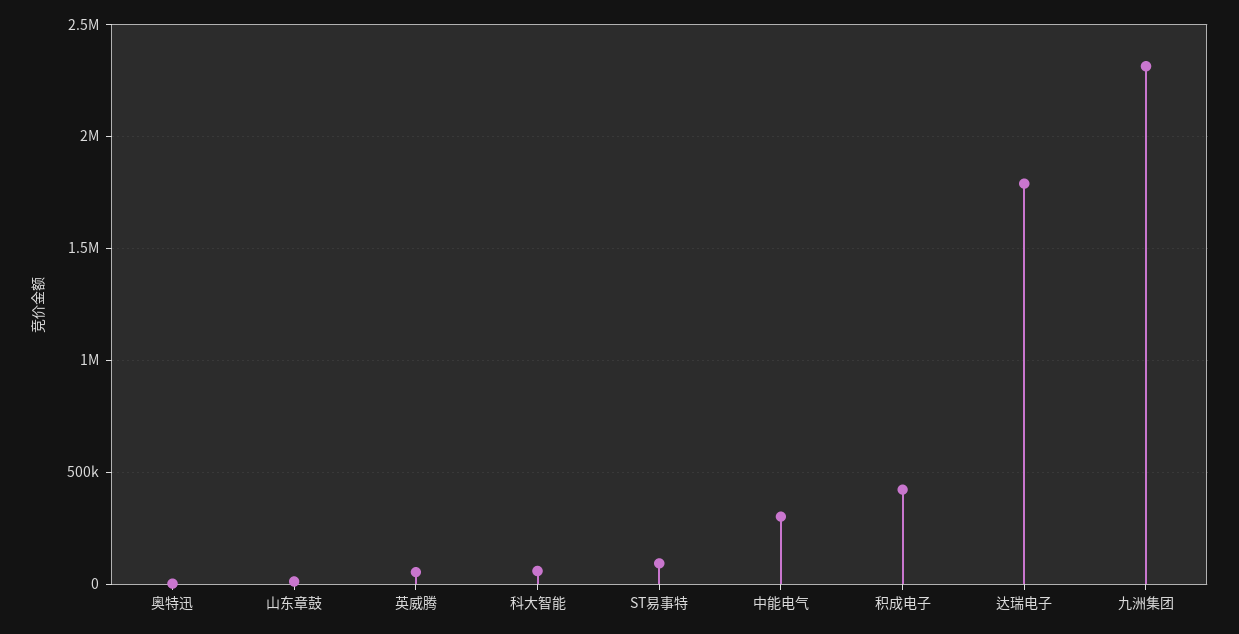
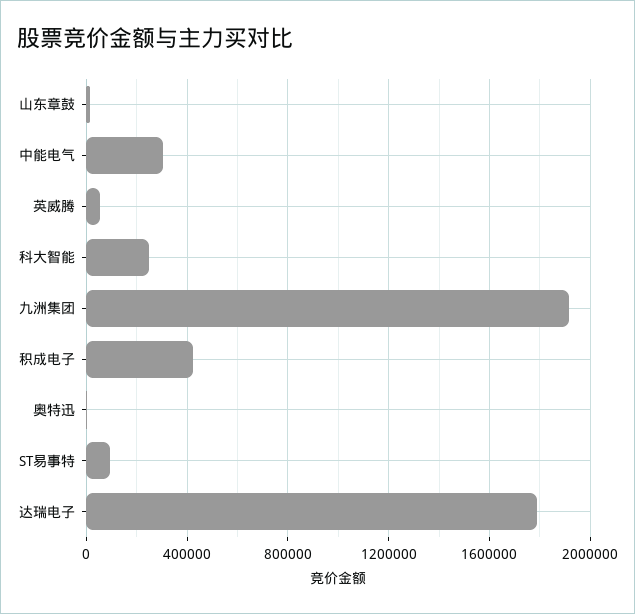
  {
    "奥特迅": 0,
    "山东章鼓": 0,
    "英威腾": 50000,
-   "科大智能": 50000,
+   "科大智能": 250000,
    "ST易事特": 100000,
    "中能电气": 300000,
    "积成电子": 400000,
    "达瑞电子": 1800000,
-   "九洲集团": 2300000
+   "九洲集团": 1900000
  }

